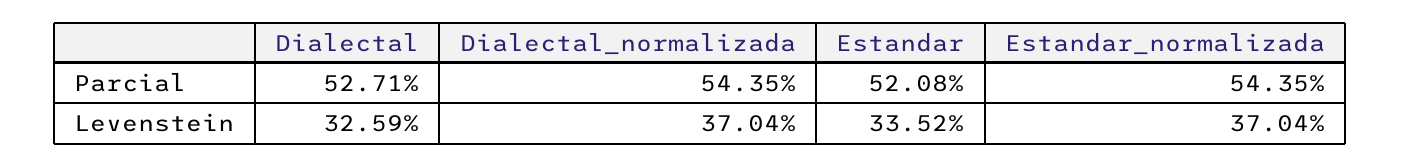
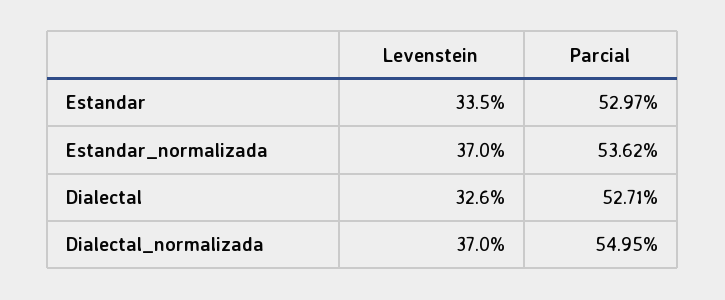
  {
    "Dialectal": {
      "Parcial": 52.71,
      "Levenstein": 32.59
    },
    "Dialectal_normalizada": {
-     "Parcial": 54.35,
+     "Parcial": 54.95,
      "Levenstein": 37.04
    },
    "Estandar": {
-     "Parcial": 52.08,
+     "Parcial": 52.97,
      "Levenstein": 33.52
    },
    "Estandar_normalizada": {
-     "Parcial": 54.35,
+     "Parcial": 53.62,
      "Levenstein": 37.04
    }
  }

